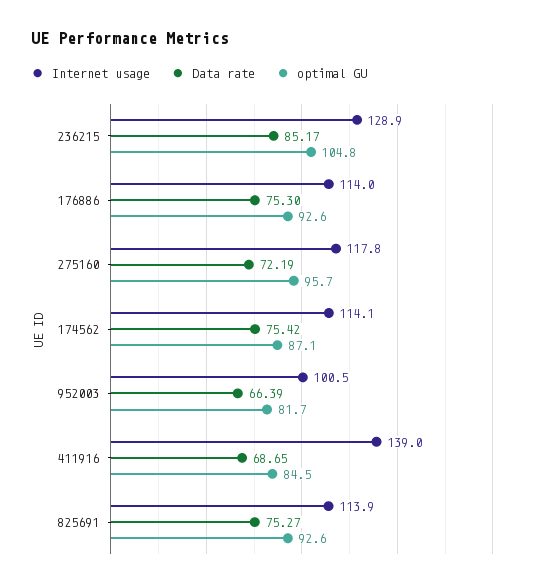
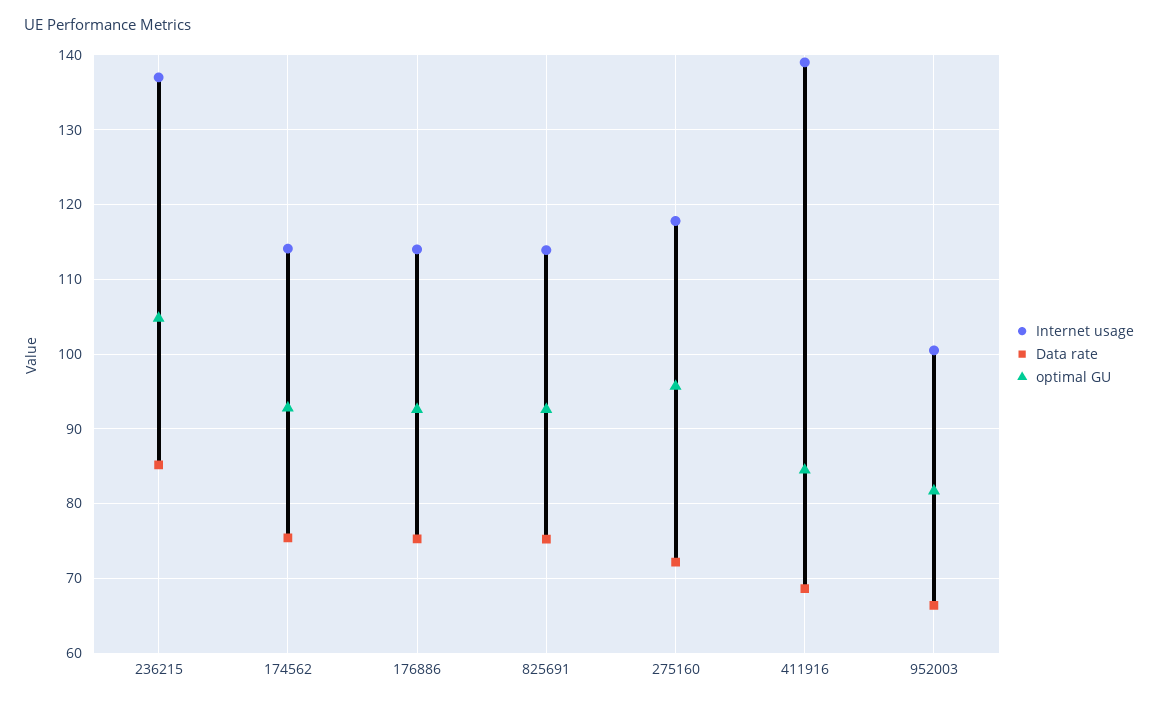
  {
    "Internet usage": {
-     "236215": 128.9,
+     "236215": 137,
      "176886": 114,
      "275160": 117.8,
      "174562": 114.1,
      "952003": 100.5,
      "411916": 139,
      "825691": 113.9
    },
    "Data rate": {
      "236215": 85.17,
      "176886": 75.3,
      "275160": 72.19,
      "174562": 75.42,
      "952003": 66.39,
      "411916": 68.65,
      "825691": 75.27
    },
    "optimal GU": {
      "236215": 104.8,
      "176886": 92.6,
      "275160": 95.7,
-     "174562": 87.1,
+     "174562": 93,
      "952003": 81.7,
      "411916": 84.5,
      "825691": 92.6
    }
  }

